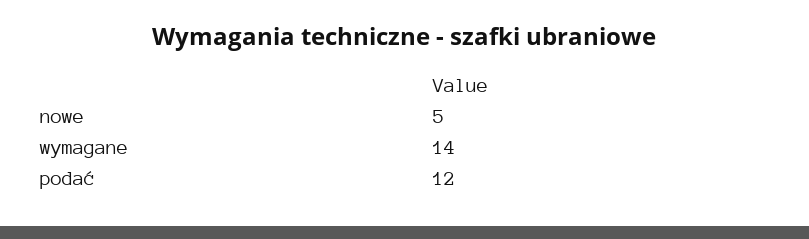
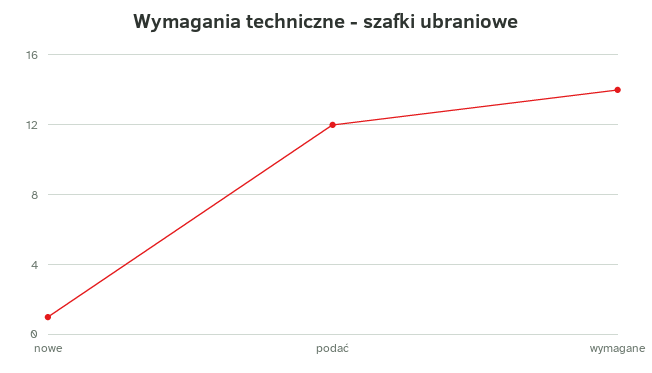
  {
-   "nowe": 5,
+   "nowe": 1,
    "wymagane": 14,
    "podać": 12
  }

